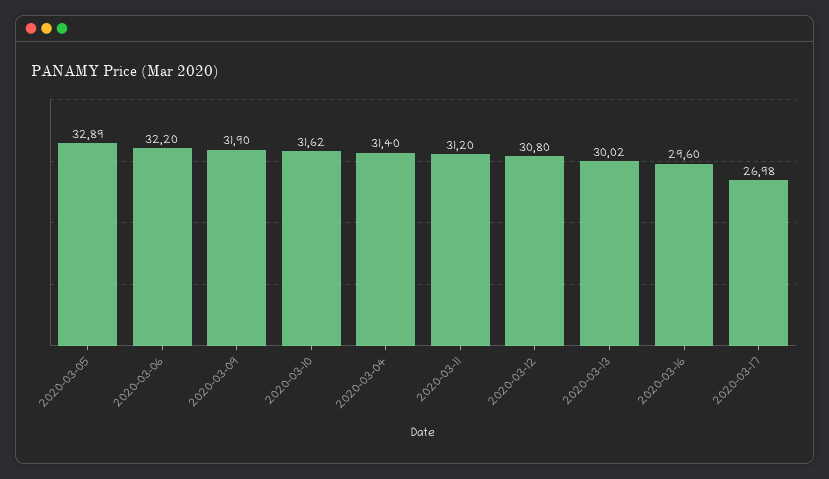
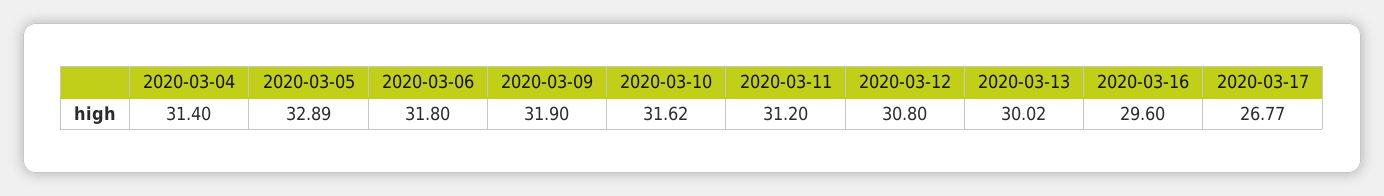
  {
    "2020-03-05": 32.89,
-   "2020-03-06": 32.2,
+   "2020-03-06": 31.8,
    "2020-03-09": 31.9,
    "2020-03-10": 31.62,
    "2020-03-04": 31.4,
    "2020-03-11": 31.2,
    "2020-03-12": 30.8,
    "2020-03-13": 30.02,
    "2020-03-16": 29.6,
-   "2020-03-17": 26.98
+   "2020-03-17": 26.77
  }

